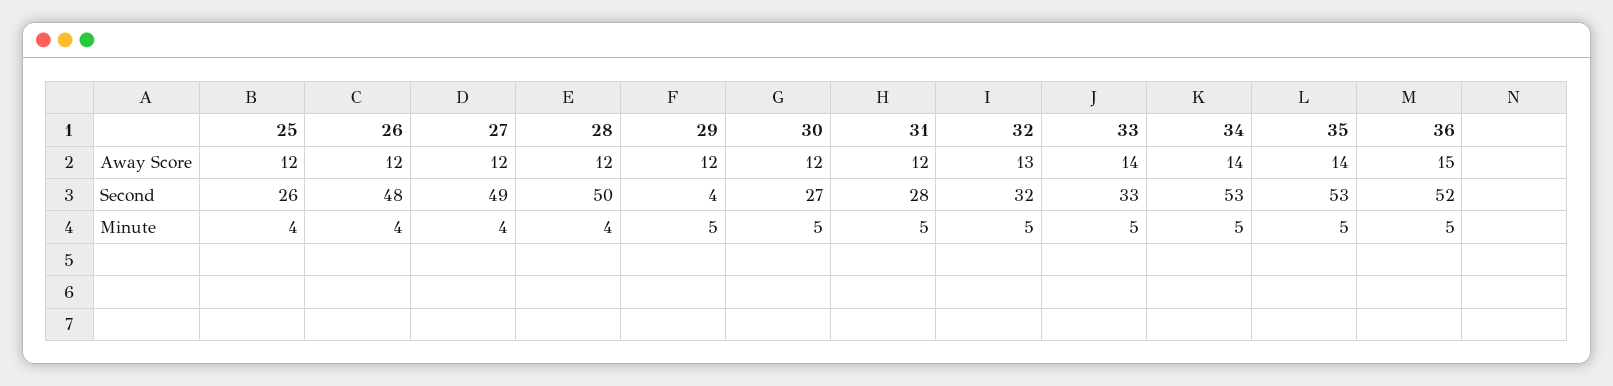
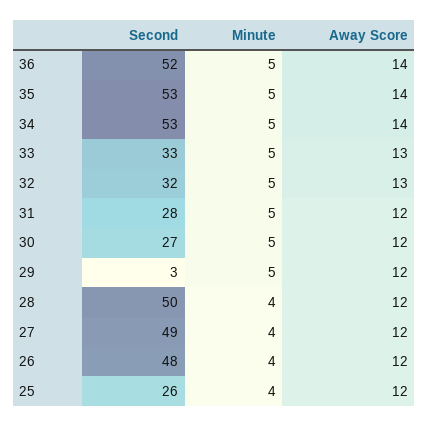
  {
    "25": {
      "Away Score": 12,
      "Second": 26,
      "Minute": 4
    },
    "26": {
      "Away Score": 12,
      "Second": 48,
      "Minute": 4
    },
    "27": {
      "Away Score": 12,
      "Second": 49,
      "Minute": 4
    },
    "28": {
      "Away Score": 12,
      "Second": 50,
      "Minute": 4
    },
    "29": {
      "Away Score": 12,
-     "Second": 4,
+     "Second": 3,
      "Minute": 5
    },
    "30": {
      "Away Score": 12,
      "Second": 27,
      "Minute": 5
    },
    "31": {
      "Away Score": 12,
      "Second": 28,
      "Minute": 5
    },
    "32": {
      "Away Score": 13,
      "Second": 32,
      "Minute": 5
    },
    "33": {
-     "Away Score": 14,
+     "Away Score": 13,
      "Second": 33,
      "Minute": 5
    },
    "34": {
      "Away Score": 14,
      "Second": 53,
      "Minute": 5
    },
    "35": {
      "Away Score": 14,
      "Second": 53,
      "Minute": 5
    },
    "36": {
-     "Away Score": 15,
+     "Away Score": 14,
      "Second": 52,
      "Minute": 5
    }
  }

